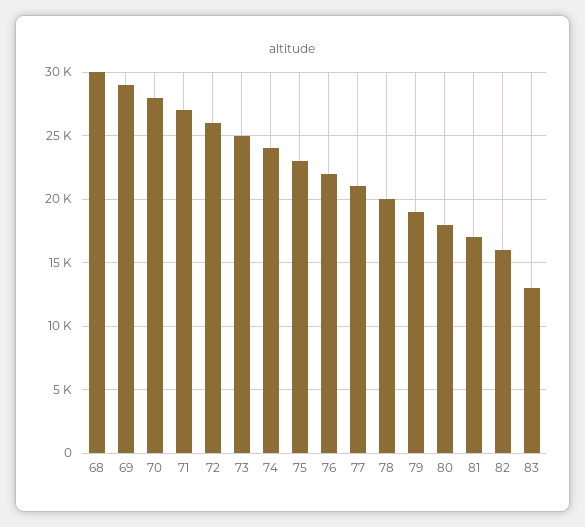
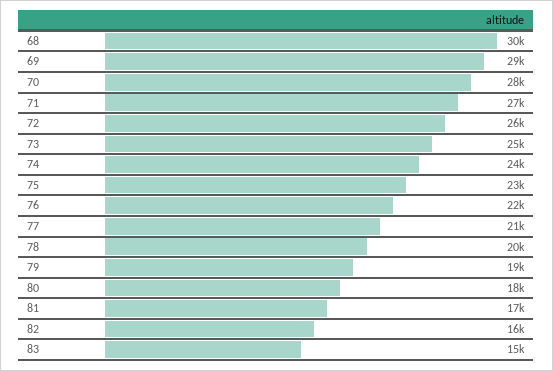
  {
    "68": 30000,
    "69": 29000,
    "70": 28000,
    "71": 27000,
    "72": 26000,
    "73": 25000,
    "74": 24000,
    "75": 23000,
    "76": 22000,
    "77": 21000,
    "78": 20000,
    "79": 19000,
    "80": 18000,
    "81": 17000,
    "82": 16000,
-   "83": 13000
+   "83": 15000
  }

